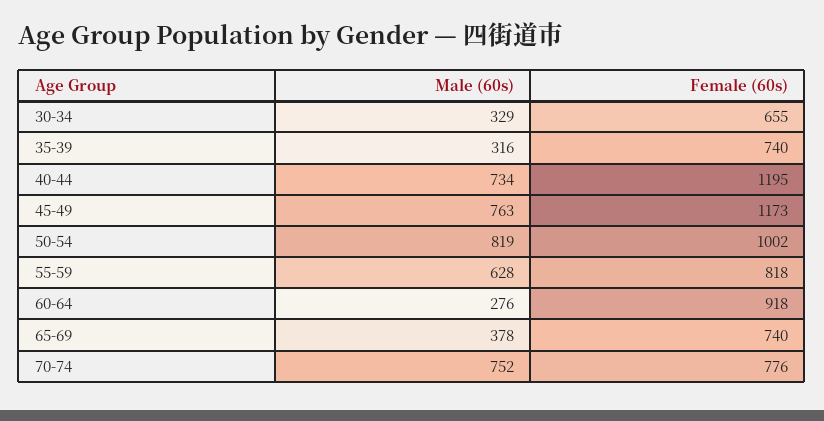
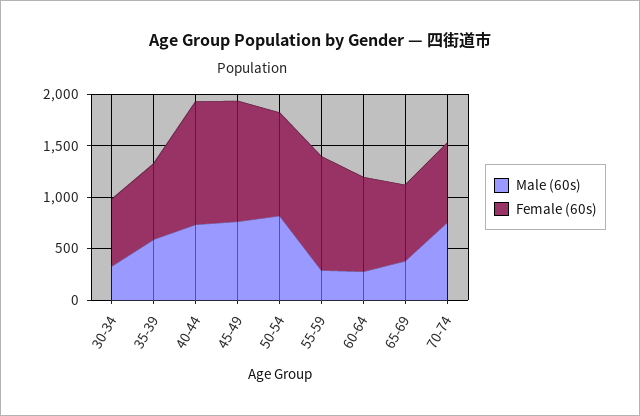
  {
    "Male (60s)": {
      "30-34": 329,
-     "35-39": 316,
+     "35-39": 600,
      "40-44": 734,
      "45-49": 763,
      "50-54": 819,
-     "55-59": 628,
+     "55-59": 300,
      "60-64": 276,
      "65-69": 378,
      "70-74": 752
    },
    "Female (60s)": {
      "30-34": 655,
      "35-39": 740,
      "40-44": 1195,
      "45-49": 1173,
      "50-54": 1002,
-     "55-59": 818,
+     "55-59": 1100,
      "60-64": 918,
      "65-69": 740,
      "70-74": 776
    }
  }

